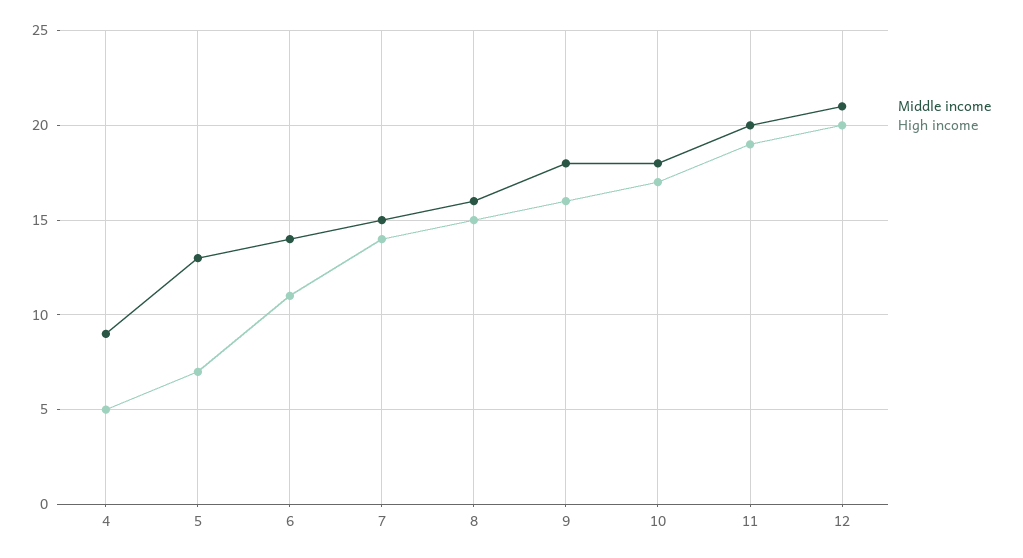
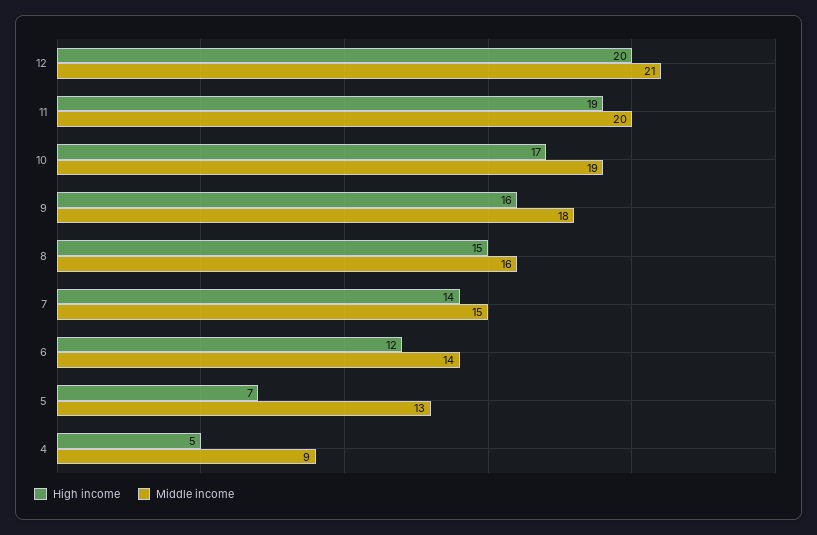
  {
    "Middle income": {
      "4": 9,
      "5": 13,
      "6": 14,
      "7": 15,
      "8": 16,
      "9": 18,
-     "10": 18,
+     "10": 19,
      "11": 20,
      "12": 21
    },
    "High income": {
      "4": 5,
      "5": 7,
-     "6": 11,
+     "6": 12,
      "7": 14,
      "8": 15,
      "9": 16,
      "10": 17,
      "11": 19,
      "12": 20
    }
  }

